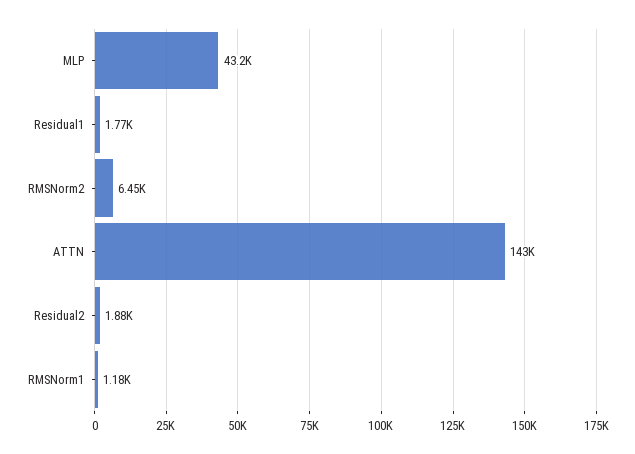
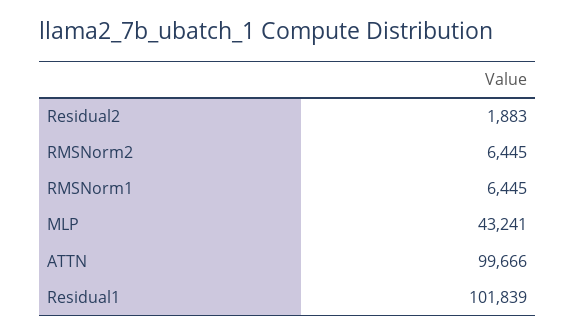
  {
    "MLP": 43241,
-   "Residual1": 1770,
+   "Residual1": 101839,
    "RMSNorm2": 6445,
-   "ATTN": 143000,
+   "ATTN": 99666,
    "Residual2": 1883,
-   "RMSNorm1": 1180
+   "RMSNorm1": 6445
  }

